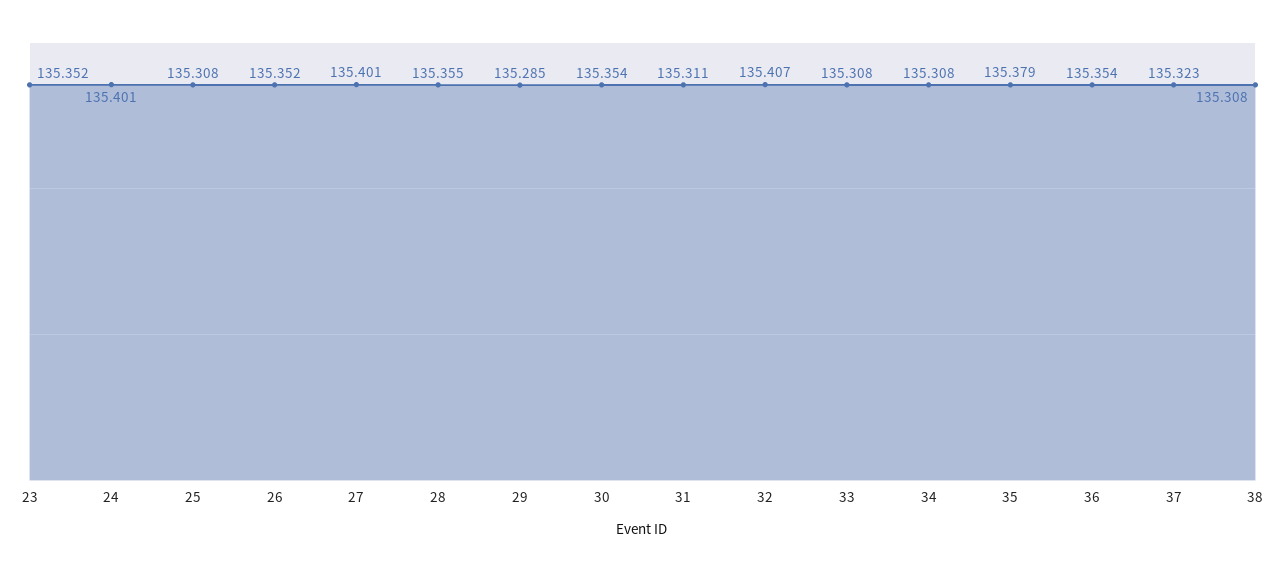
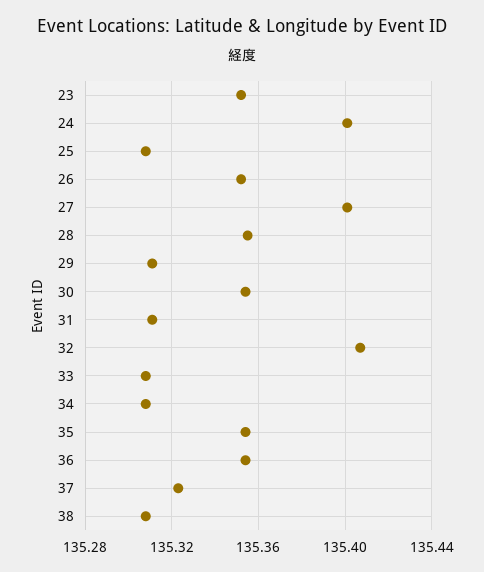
  {
    "23": 135.352,
    "24": 135.401,
    "25": 135.308,
    "26": 135.352,
    "27": 135.401,
    "28": 135.355,
-   "29": 135.285,
+   "29": 135.31,
    "30": 135.354,
    "31": 135.311,
    "32": 135.407,
    "33": 135.308,
    "34": 135.308,
-   "35": 135.379,
+   "35": 135.355,
    "36": 135.354,
    "37": 135.323,
    "38": 135.308
  }

